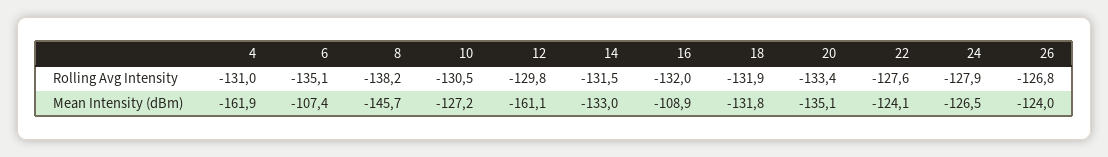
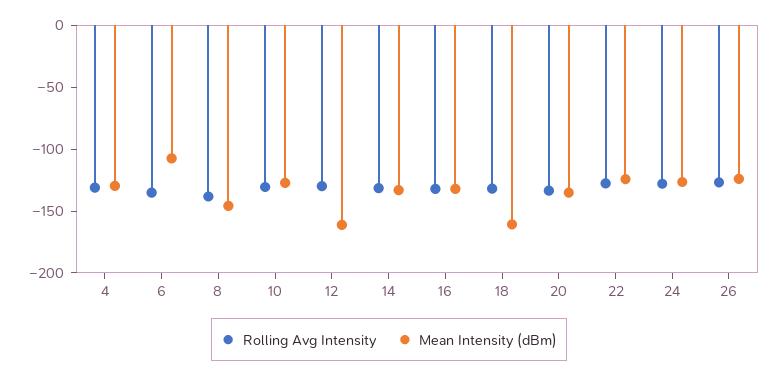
  {
    "Rolling Avg Intensity": {
      "4": -131,
      "6": -135.1,
      "8": -138.2,
      "10": -130.5,
      "12": -129.8,
      "14": -131.5,
      "16": -132,
      "18": -131.9,
      "20": -133.4,
      "22": -127.6,
      "24": -127.9,
      "26": -126.8
    },
    "Mean Intensity (dBm)": {
-     "4": -161.9,
+     "4": -130,
      "6": -107.4,
      "8": -145.7,
      "10": -127.2,
      "12": -161.1,
      "14": -133,
-     "16": -108.9,
+     "16": -130,
-     "18": -131.8,
+     "18": -160,
      "20": -135.1,
      "22": -124.1,
      "24": -126.5,
      "26": -124
    }
  }

